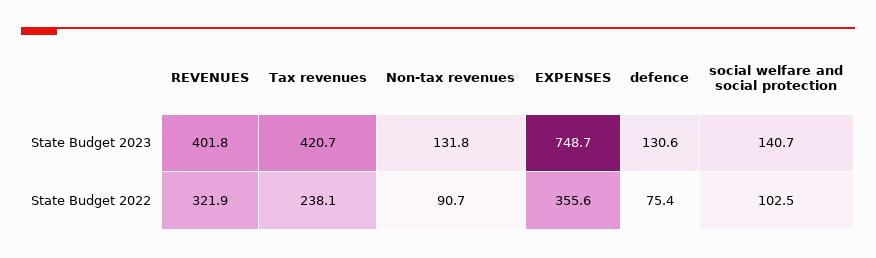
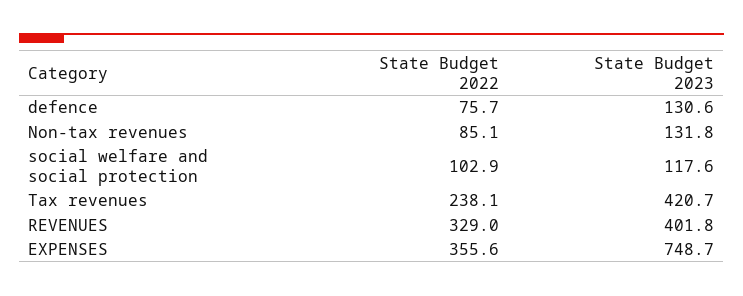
  {
    "REVENUES": {
      "State Budget 2023": 401.8,
-     "State Budget 2022": 321.9
+     "State Budget 2022": 329
    },
    "Tax revenues": {
      "State Budget 2023": 420.7,
      "State Budget 2022": 238.1
    },
    "Non-tax revenues": {
      "State Budget 2023": 131.8,
-     "State Budget 2022": 90.7
+     "State Budget 2022": 85.1
    },
    "EXPENSES": {
      "State Budget 2023": 748.7,
      "State Budget 2022": 355.6
    },
    "defence": {
      "State Budget 2023": 130.6,
-     "State Budget 2022": 75.4
+     "State Budget 2022": 75.7
    },
    "social welfare and social protection": {
-     "State Budget 2023": 140.7,
+     "State Budget 2023": 117.6,
-     "State Budget 2022": 102.5
+     "State Budget 2022": 102.9
    }
  }

